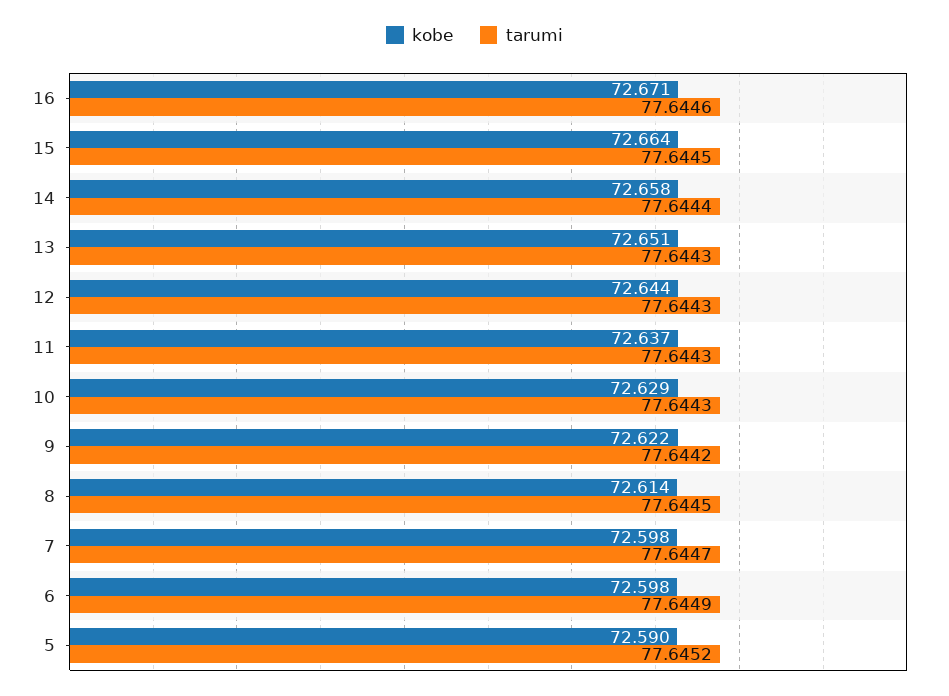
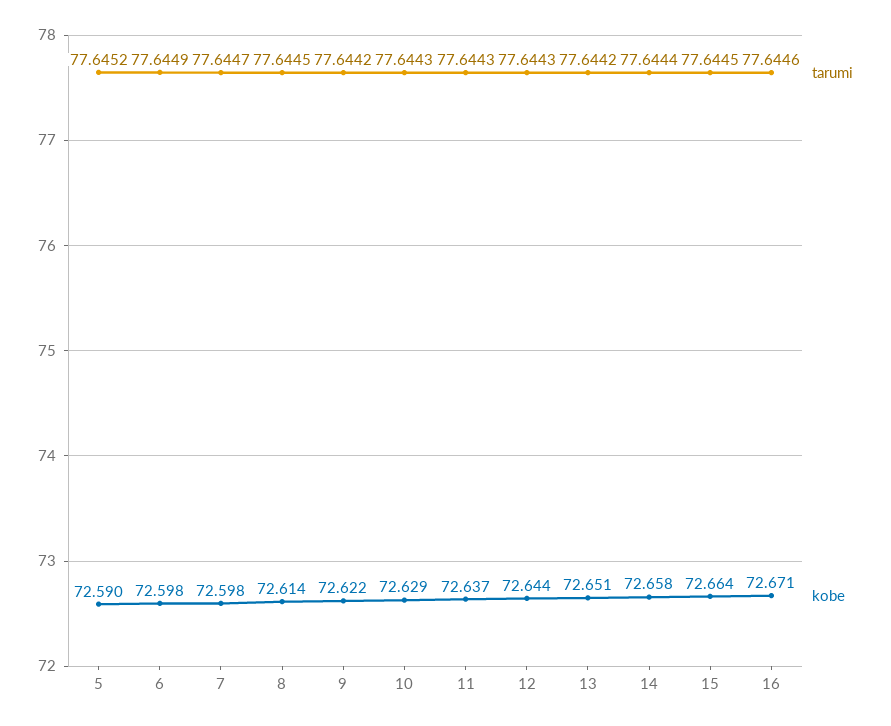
  {
    "kobe": {
      "16": 72.671,
      "15": 72.664,
      "14": 72.658,
      "13": 72.651,
      "12": 72.644,
      "11": 72.637,
      "10": 72.629,
      "9": 72.622,
      "8": 72.614,
      "7": 72.598,
      "6": 72.598,
      "5": 72.59
    },
    "tarumi": {
      "16": 77.6446,
      "15": 77.6445,
      "14": 77.6444,
-     "13": 77.6443,
+     "13": 77.6442,
      "12": 77.6443,
      "11": 77.6443,
      "10": 77.6443,
      "9": 77.6442,
      "8": 77.6445,
      "7": 77.6447,
      "6": 77.6449,
      "5": 77.6452
    }
  }

